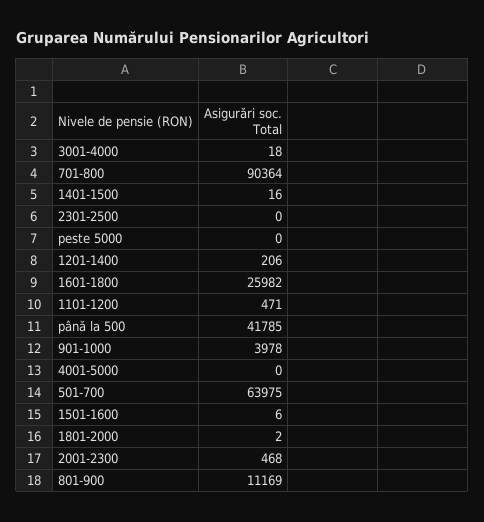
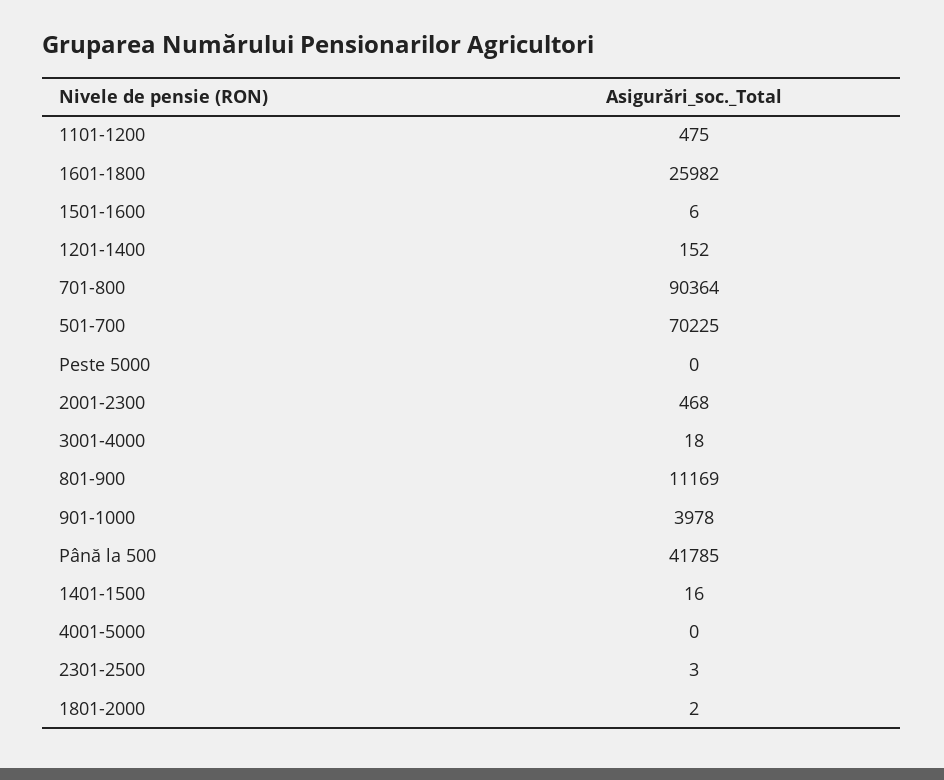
  {
    "3001-4000": 18,
    "701-800": 90364,
    "1401-1500": 16,
-   "2301-2500": 0,
+   "2301-2500": 3,
    "peste 5000": 0,
-   "1201-1400": 206,
+   "1201-1400": 152,
    "1601-1800": 25982,
-   "1101-1200": 471,
+   "1101-1200": 475,
    "până la 500": 41785,
    "901-1000": 3978,
    "4001-5000": 0,
-   "501-700": 63975,
+   "501-700": 70225,
    "1501-1600": 6,
    "1801-2000": 2,
    "2001-2300": 468,
    "801-900": 11169
  }

